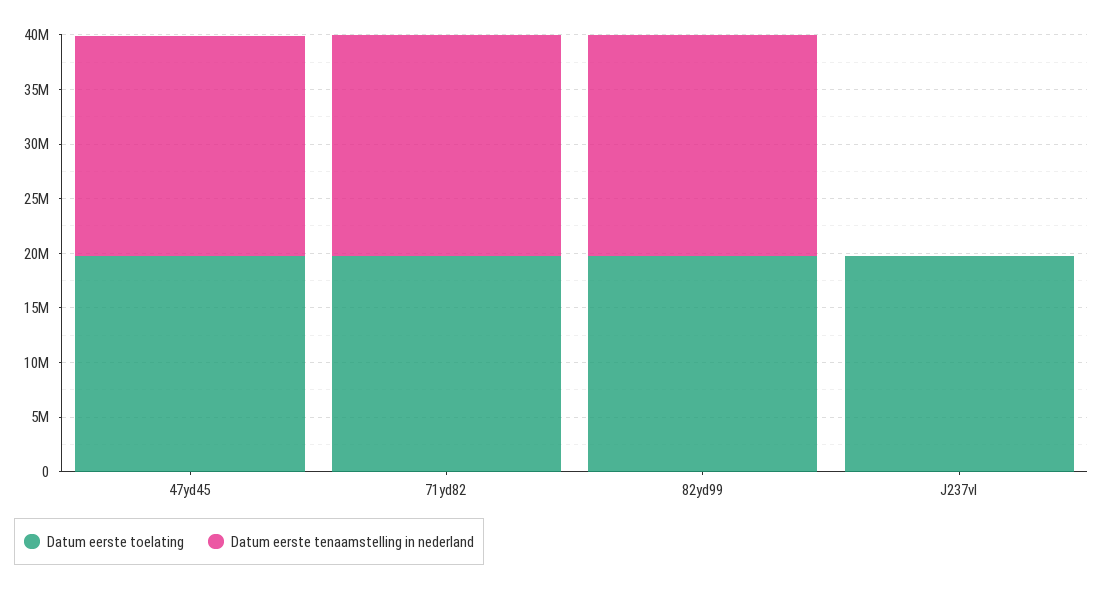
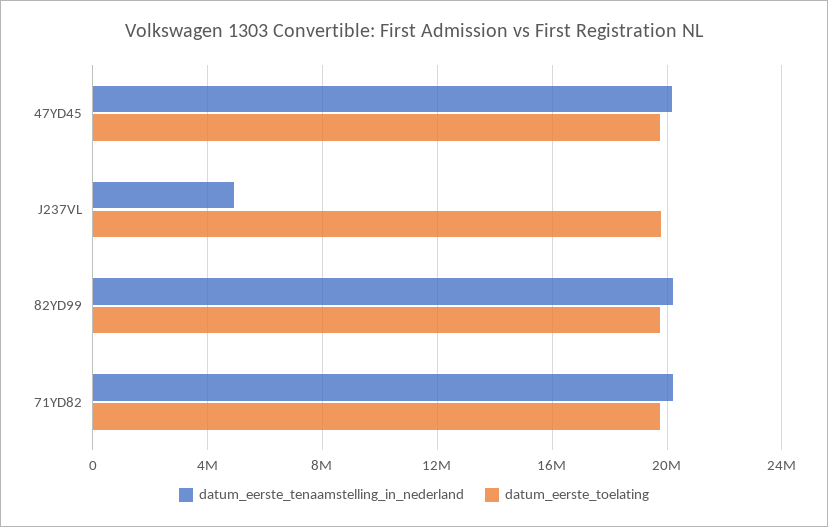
  {
    "Datum eerste toelating": {
      "47yd45": 20000000,
      "71yd82": 20000000,
      "82yd99": 20000000,
      "J237vl": 20000000
    },
    "Datum eerste tenaamstelling in nederland": {
      "47yd45": 20000000,
      "71yd82": 20000000,
      "82yd99": 20000000,
-     "J237vl": 0
+     "J237vl": 5000000
    }
  }

